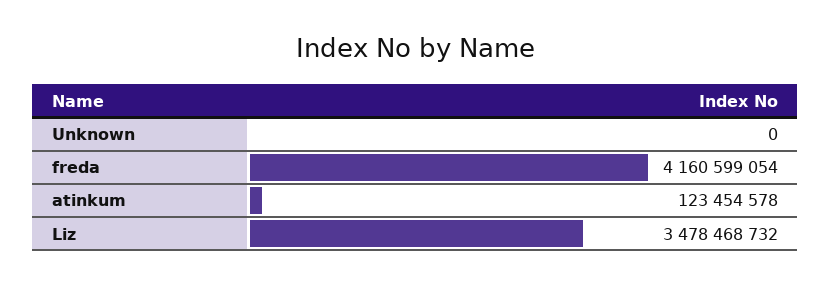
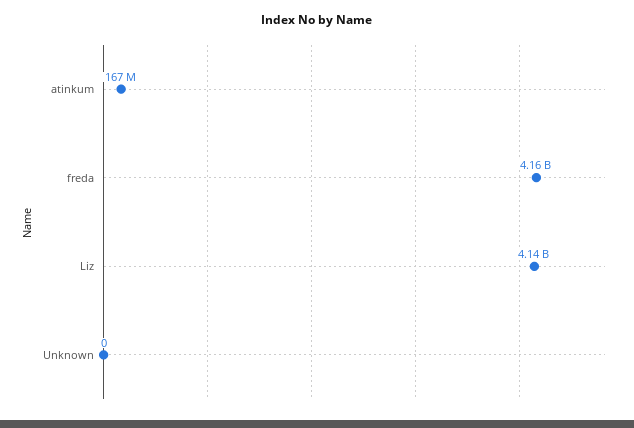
  {
    "Unknown": 0,
    "freda": 4160599054,
-   "atinkum": 123454578,
+   "atinkum": 167000000,
-   "Liz": 3478468732
+   "Liz": 4140000000
  }

